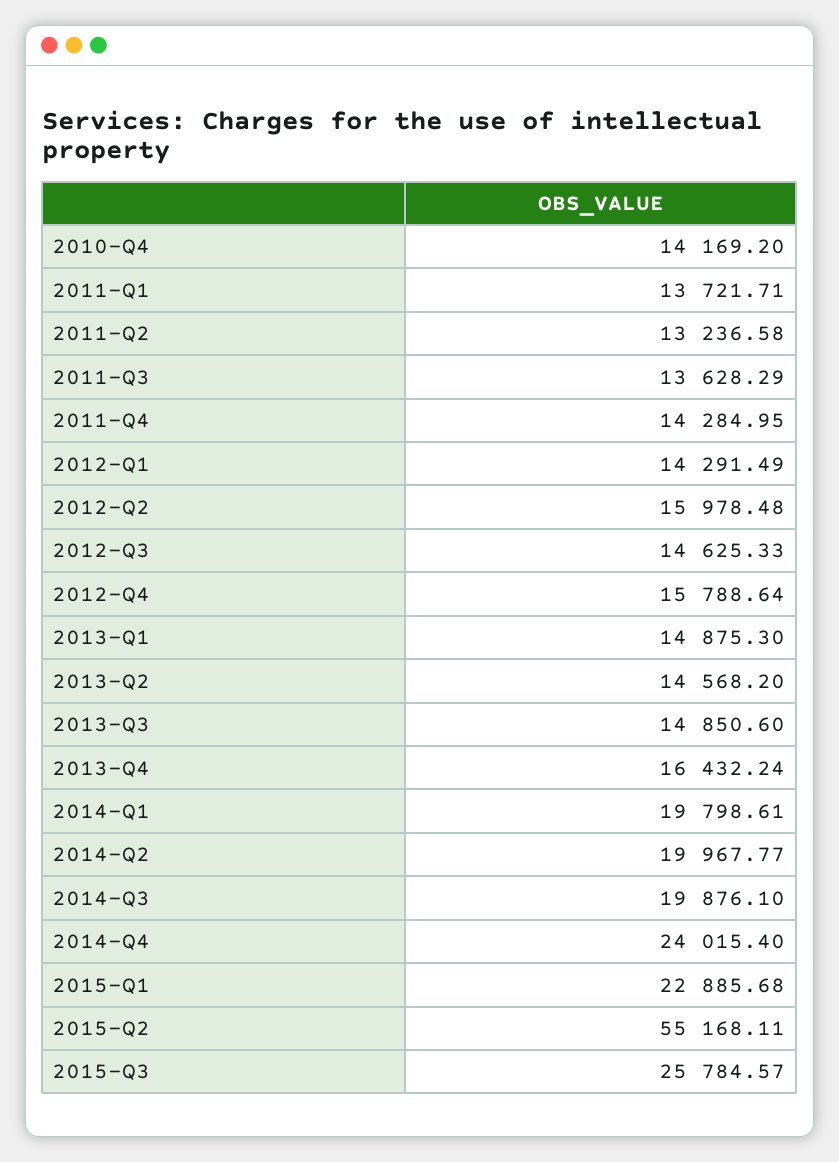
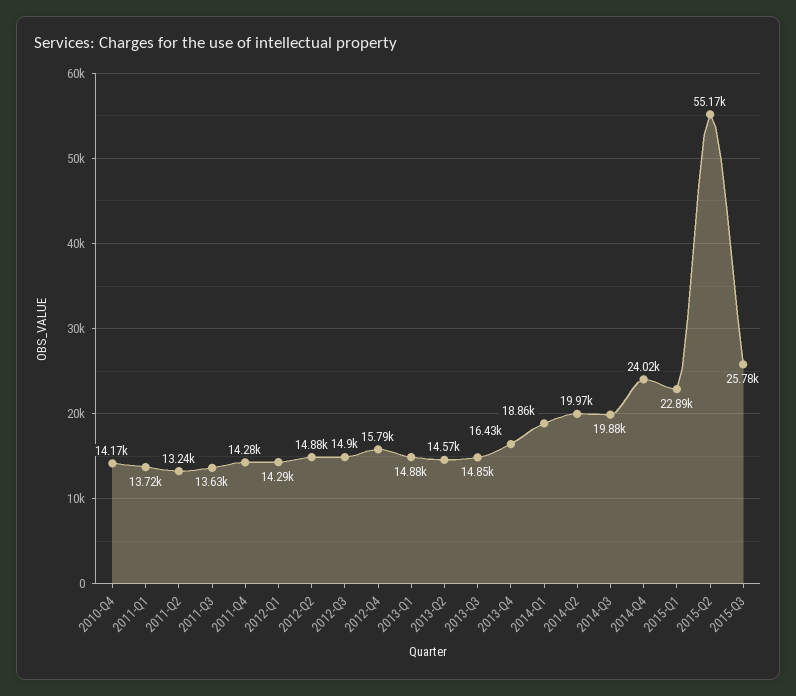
  {
    "2010-Q4": 14169.2,
    "2011-Q1": 13721.71,
    "2011-Q2": 13236.58,
    "2011-Q3": 13628.29,
    "2011-Q4": 14284.95,
    "2012-Q1": 14291.49,
-   "2012-Q2": 15978.48,
+   "2012-Q2": 14880,
-   "2012-Q3": 14625.33,
+   "2012-Q3": 14900,
    "2012-Q4": 15788.64,
    "2013-Q1": 14875.3,
    "2013-Q2": 14568.2,
    "2013-Q3": 14850.6,
    "2013-Q4": 16432.24,
-   "2014-Q1": 19798.61,
+   "2014-Q1": 18860,
    "2014-Q2": 19967.77,
    "2014-Q3": 19876.1,
    "2014-Q4": 24015.4,
    "2015-Q1": 22885.68,
    "2015-Q2": 55168.11,
    "2015-Q3": 25784.57
  }

